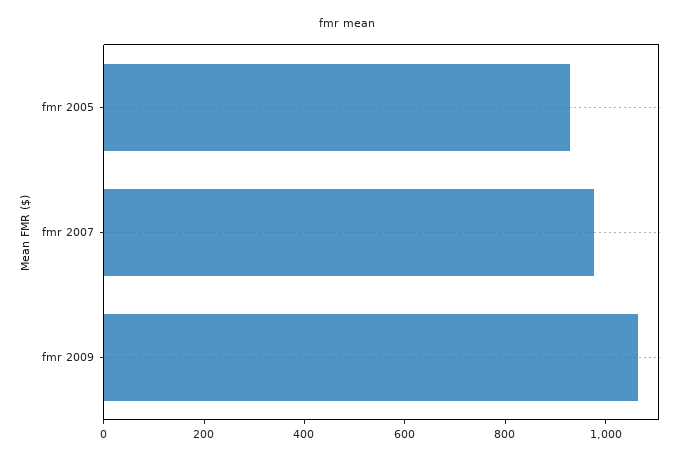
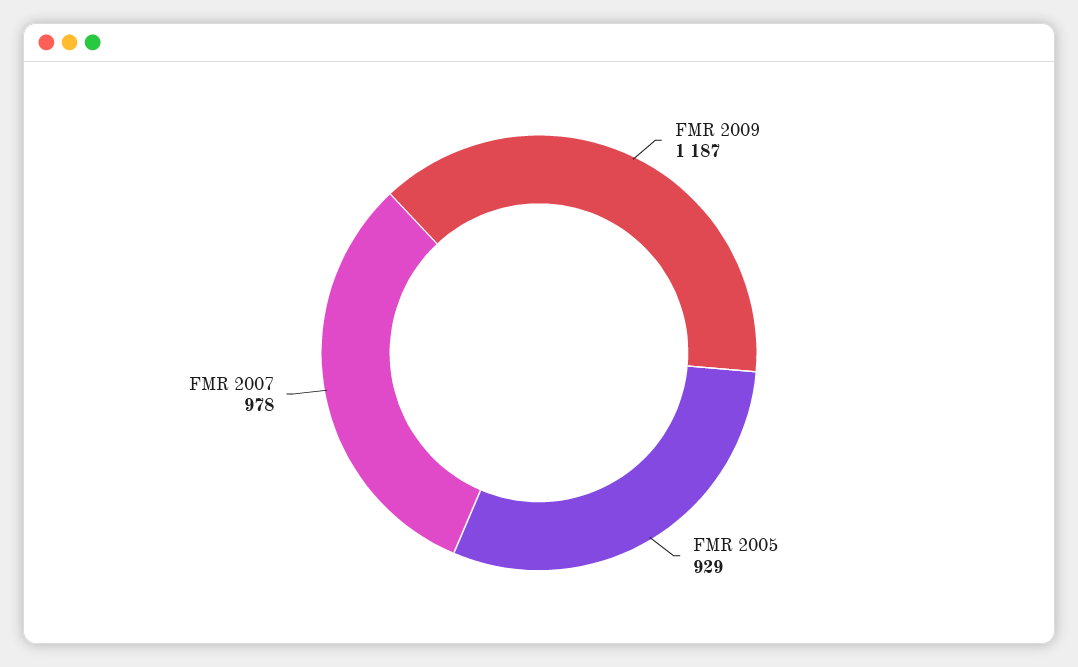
  {
    "fmr 2005": 929,
    "fmr 2007": 978,
-   "fmr 2009": 1050
+   "fmr 2009": 1187
  }

